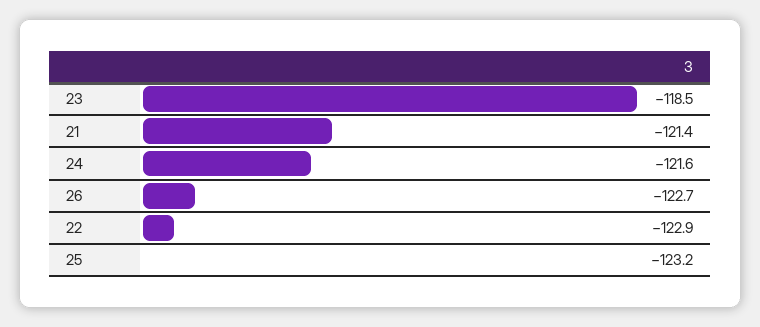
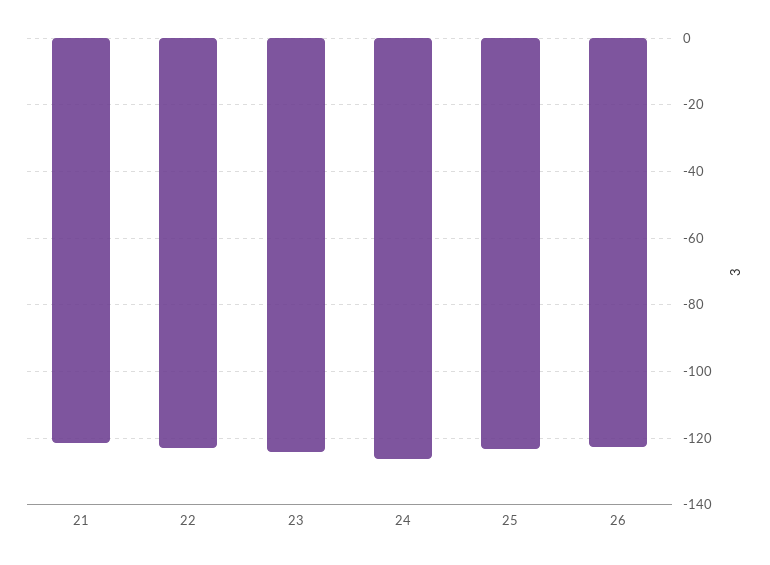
  {
-   "23": -118.5,
+   "23": -124,
    "21": -121.4,
-   "24": -121.6,
+   "24": -126,
    "26": -122.7,
    "22": -122.9,
    "25": -123.2
  }

